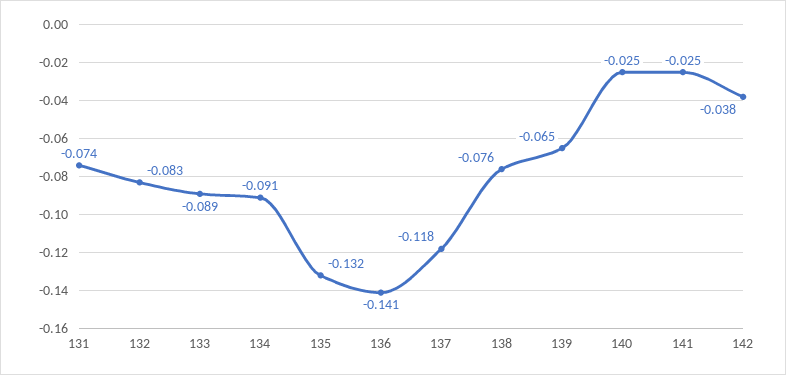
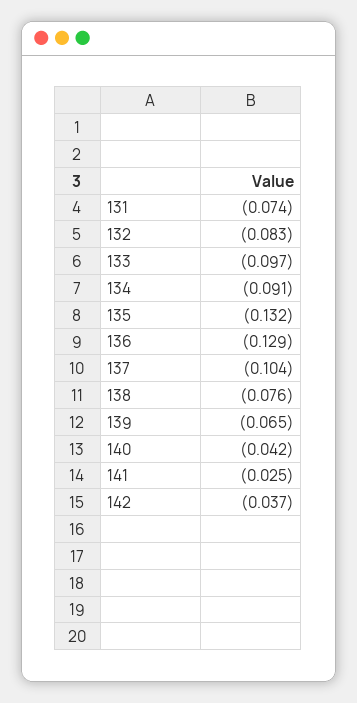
  {
    "131": -0.074,
    "132": -0.083,
-   "133": -0.089,
+   "133": -0.097,
    "134": -0.091,
    "135": -0.132,
-   "136": -0.141,
+   "136": -0.129,
-   "137": -0.118,
+   "137": -0.104,
    "138": -0.076,
    "139": -0.065,
-   "140": -0.025,
+   "140": -0.042,
    "141": -0.025,
-   "142": -0.038
+   "142": -0.037
  }

